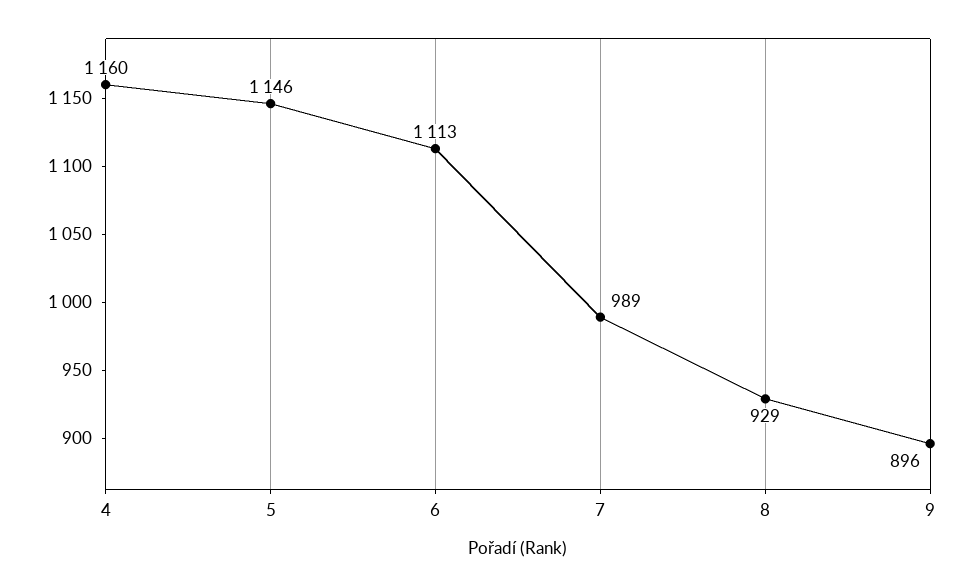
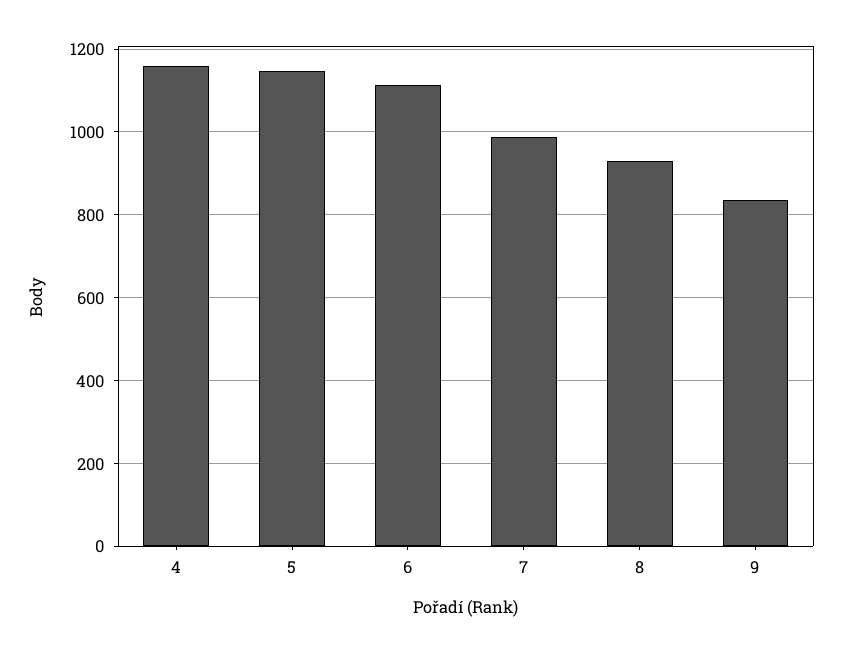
  {
    "4": 1160,
    "5": 1146,
    "6": 1113,
    "7": 989,
    "8": 929,
-   "9": 896
+   "9": 840
  }

